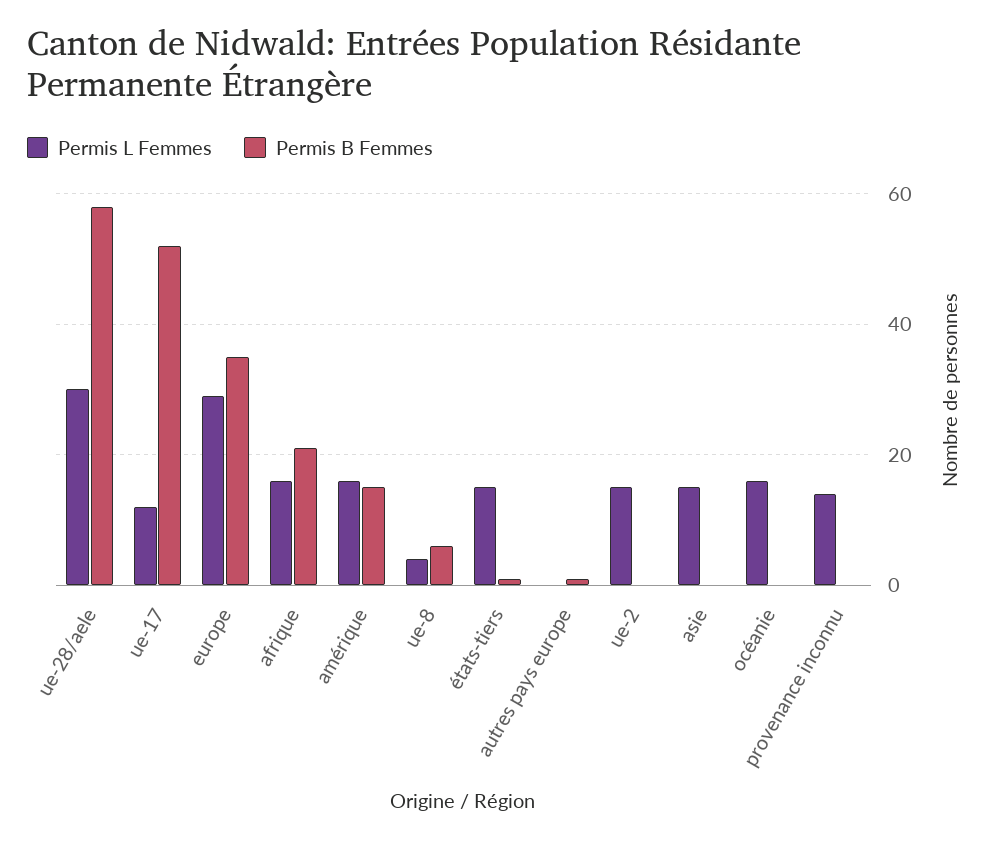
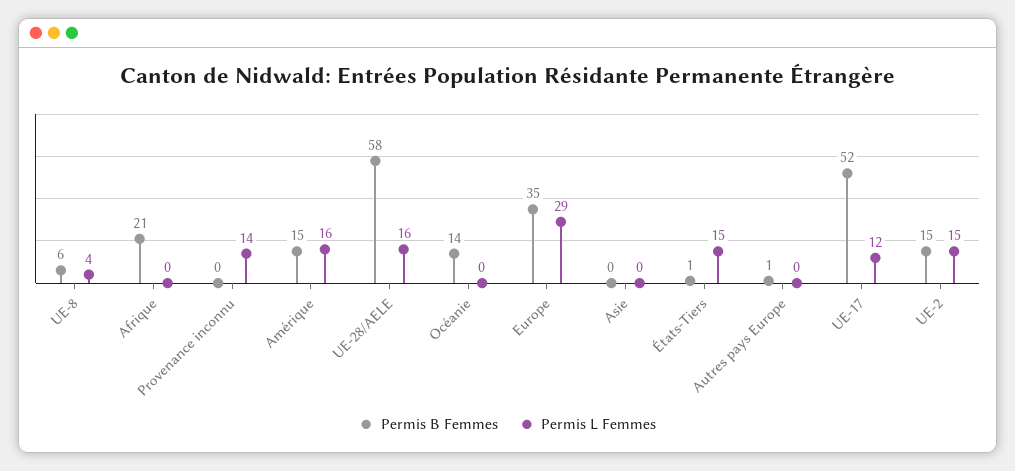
  {
    "Permis L Femmes": {
-     "ue-28/aele": 30,
+     "ue-28/aele": 16,
      "ue-17": 12,
      "europe": 29,
-     "afrique": 15,
+     "afrique": 0,
      "amérique": 16,
      "ue-8": 4,
      "états-tiers": 15,
      "autres pays europe": 0,
      "ue-2": 15,
-     "asie": 15,
+     "asie": 0,
-     "océanie": 15,
+     "océanie": 0,
      "provenance inconnu": 14
    },
    "Permis B Femmes": {
      "ue-28/aele": 58,
      "ue-17": 52,
      "europe": 35,
      "afrique": 21,
      "amérique": 15,
      "ue-8": 6,
      "états-tiers": 1,
      "autres pays europe": 1,
-     "ue-2": 0,
+     "ue-2": 15,
      "asie": 0,
-     "océanie": 0,
+     "océanie": 14,
      "provenance inconnu": 0
    }
  }

